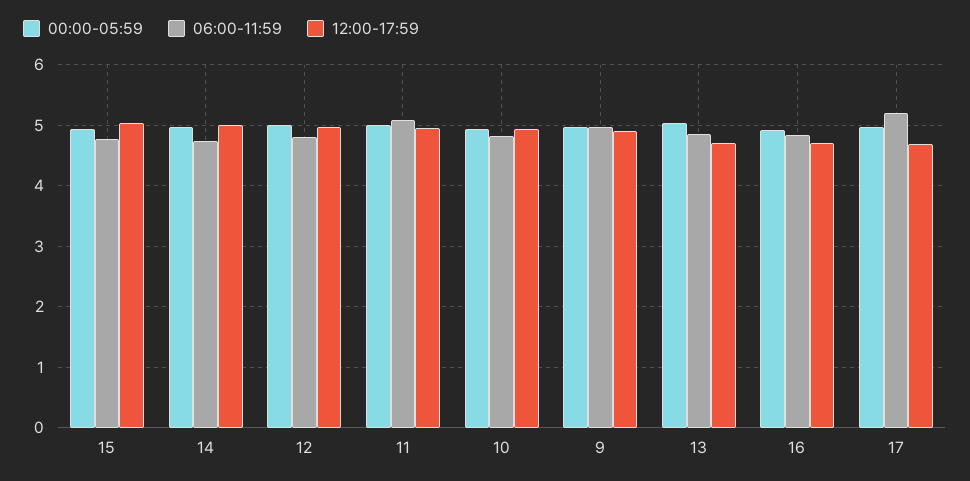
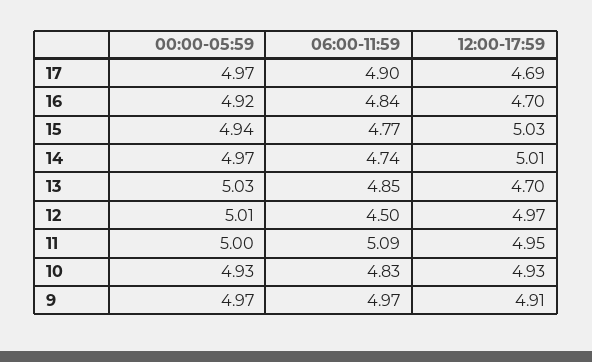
  {
    "00:00-05:59": {
      "15": 4.94,
      "14": 4.97,
      "12": 5.01,
      "11": 5,
      "10": 4.93,
      "9": 4.97,
      "13": 5.03,
      "16": 4.92,
      "17": 4.97
    },
    "06:00-11:59": {
      "15": 4.77,
      "14": 4.74,
-     "12": 4.8,
+     "12": 4.5,
      "11": 5.09,
      "10": 4.83,
      "9": 4.97,
      "13": 4.85,
      "16": 4.84,
-     "17": 5.2
+     "17": 4.9
    },
    "12:00-17:59": {
      "15": 5.03,
      "14": 5.01,
      "12": 4.97,
      "11": 4.95,
      "10": 4.93,
      "9": 4.91,
      "13": 4.7,
      "16": 4.7,
      "17": 4.69
    }
  }

